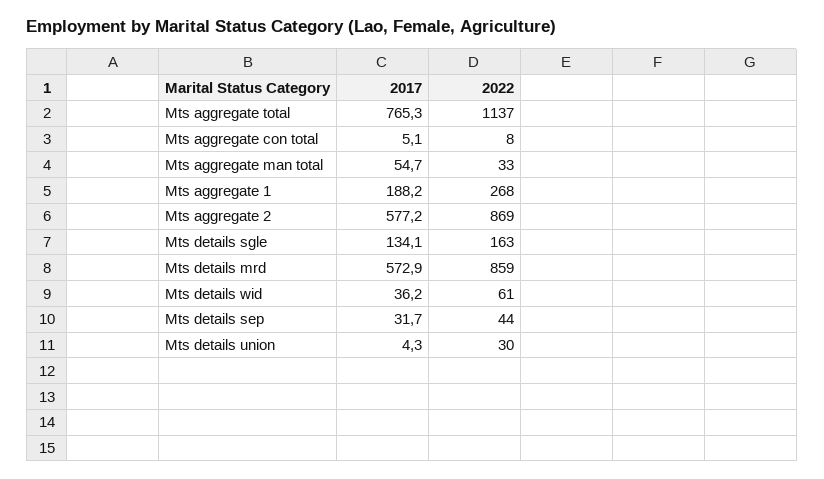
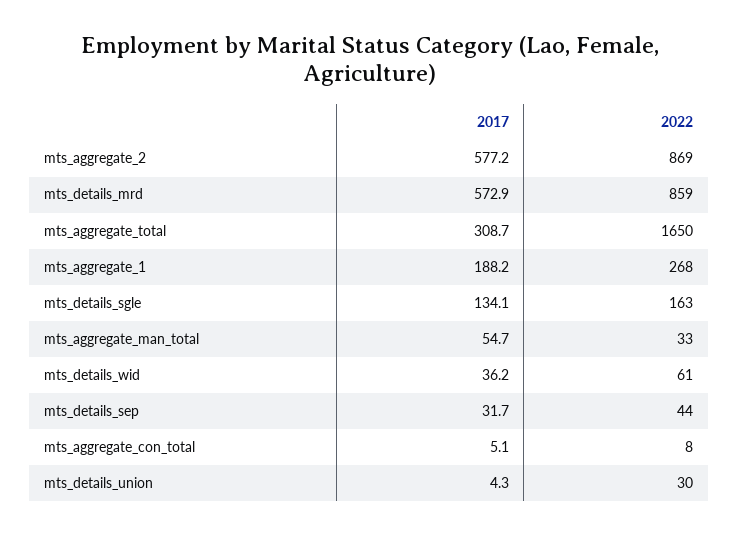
  {
    "2017": {
-     "Mts aggregate total": 765.3,
+     "Mts aggregate total": 308.7,
      "Mts aggregate con total": 5.1,
      "Mts aggregate man total": 54.7,
      "Mts aggregate 1": 188.2,
      "Mts aggregate 2": 577.2,
      "Mts details sgle": 134.1,
      "Mts details mrd": 572.9,
      "Mts details wid": 36.2,
      "Mts details sep": 31.7,
      "Mts details union": 4.3
    },
    "2022": {
-     "Mts aggregate total": 1137,
+     "Mts aggregate total": 1650,
      "Mts aggregate con total": 8,
      "Mts aggregate man total": 33,
      "Mts aggregate 1": 268,
      "Mts aggregate 2": 869,
      "Mts details sgle": 163,
      "Mts details mrd": 859,
      "Mts details wid": 61,
      "Mts details sep": 44,
      "Mts details union": 30
    }
  }

